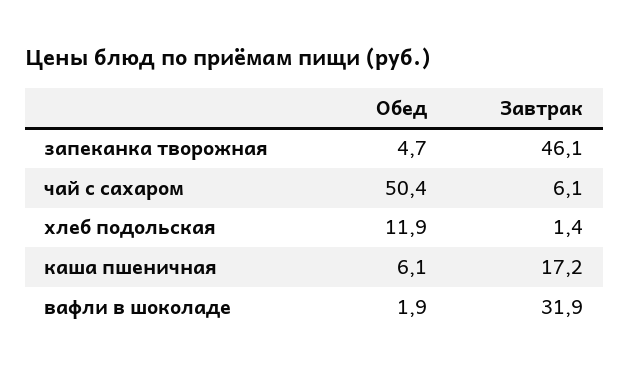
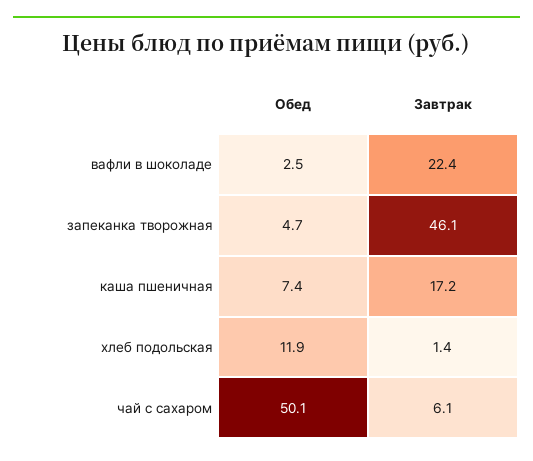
  {
    "Обед": {
      "запеканка творожная": 4.7,
-     "чай с сахаром": 50.4,
+     "чай с сахаром": 50.1,
      "хлеб подольская": 11.9,
-     "каша пшеничная": 6.1,
+     "каша пшеничная": 7.4,
-     "вафли в шоколаде": 1.9
+     "вафли в шоколаде": 2.5
    },
    "Завтрак": {
      "запеканка творожная": 46.1,
      "чай с сахаром": 6.1,
      "хлеб подольская": 1.4,
      "каша пшеничная": 17.2,
-     "вафли в шоколаде": 31.9
+     "вафли в шоколаде": 22.4
    }
  }

